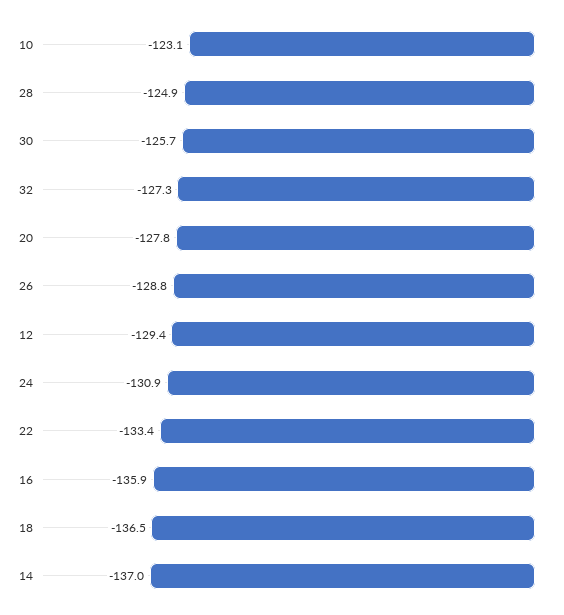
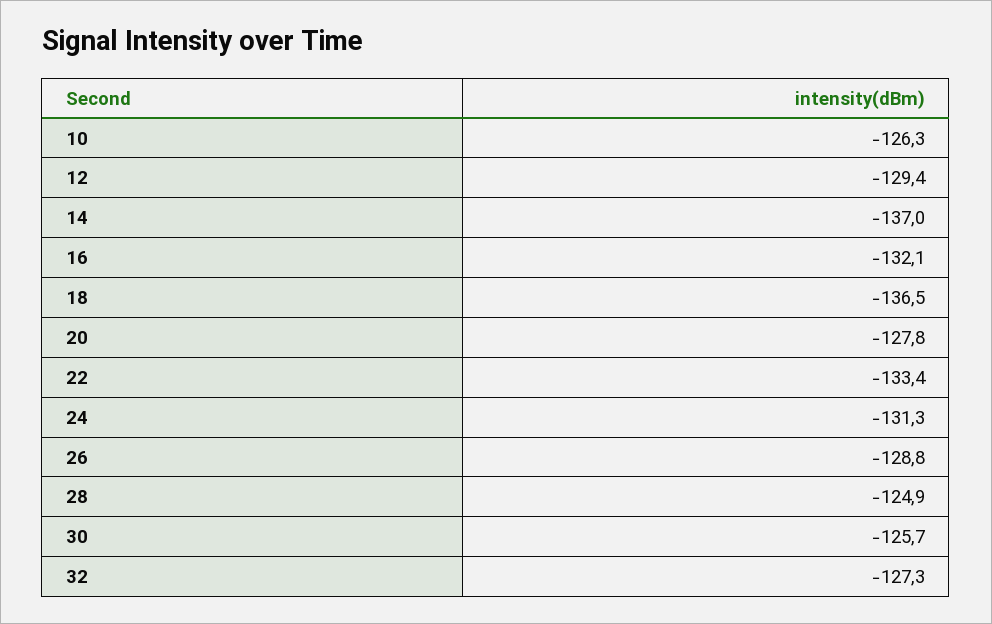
  {
-   "10": -123.1,
+   "10": -126.3,
    "28": -124.9,
    "30": -125.7,
    "32": -127.3,
    "20": -127.8,
    "26": -128.8,
    "12": -129.4,
-   "24": -130.9,
+   "24": -131.3,
    "22": -133.4,
-   "16": -135.9,
+   "16": -132.1,
    "18": -136.5,
    "14": -137
  }

